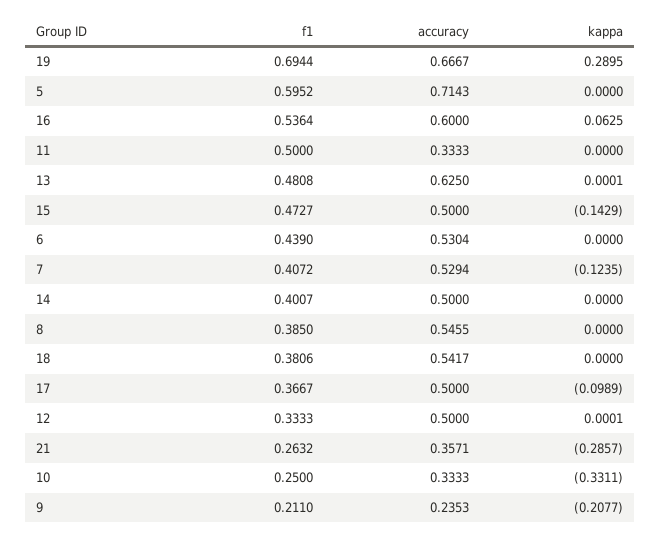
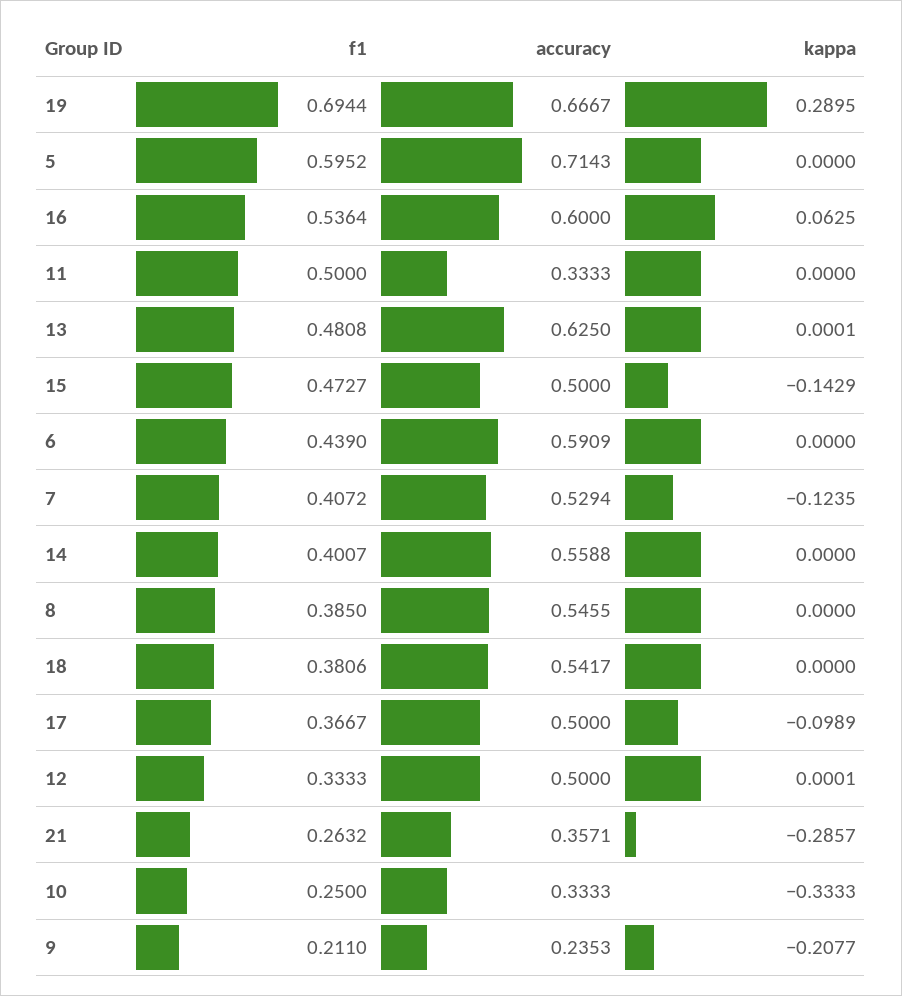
  {
    "f1": {
      "19": 0.6944,
      "5": 0.5952,
      "16": 0.5364,
      "11": 0.5,
      "13": 0.4808,
      "15": 0.4727,
      "6": 0.439,
      "7": 0.4072,
      "14": 0.4007,
      "8": 0.385,
      "18": 0.3806,
      "17": 0.3667,
      "12": 0.3333,
      "21": 0.2632,
      "10": 0.25,
      "9": 0.211
    },
    "accuracy": {
      "19": 0.6667,
      "5": 0.7143,
      "16": 0.6,
      "11": 0.3333,
      "13": 0.625,
      "15": 0.5,
-     "6": 0.5304,
+     "6": 0.5909,
      "7": 0.5294,
-     "14": 0.5,
+     "14": 0.5588,
      "8": 0.5455,
      "18": 0.5417,
      "17": 0.5,
      "12": 0.5,
      "21": 0.3571,
      "10": 0.3333,
      "9": 0.2353
    },
    "kappa": {
      "19": 0.2895,
      "5": 0,
      "16": 0.0625,
      "11": 0,
      "13": 0.0001,
      "15": -0.1429,
      "6": 0,
      "7": -0.1235,
      "14": 0,
      "8": 0,
      "18": 0,
      "17": -0.0989,
      "12": 0.0001,
      "21": -0.2857,
-     "10": -0.3311,
+     "10": -0.3333,
      "9": -0.2077
    }
  }

